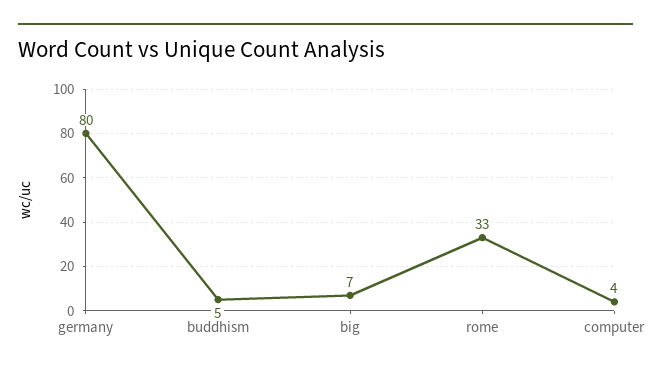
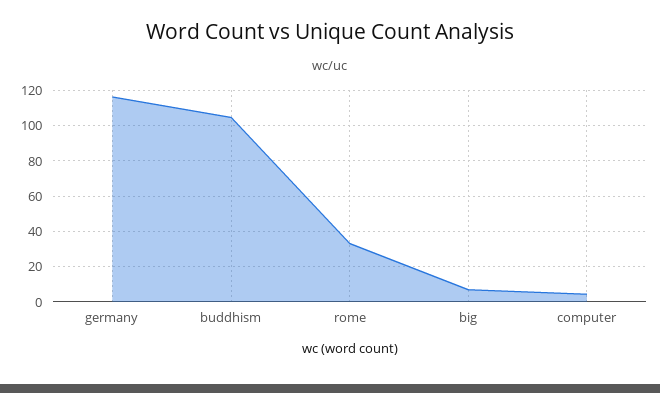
  {
-   "germany": 80,
+   "germany": 115,
-   "buddhism": 5,
+   "buddhism": 105,
    "big": 7,
    "rome": 33,
    "computer": 4
  }

